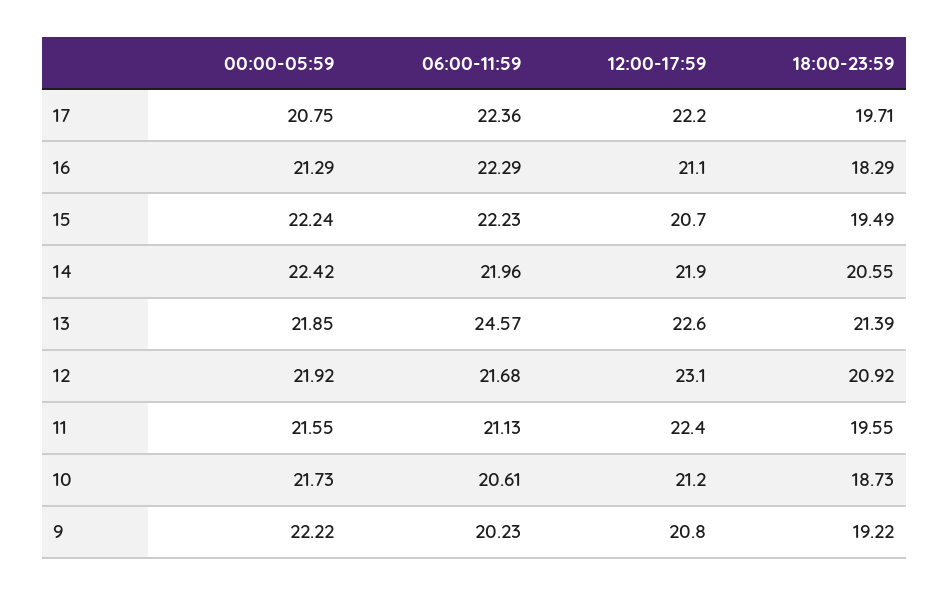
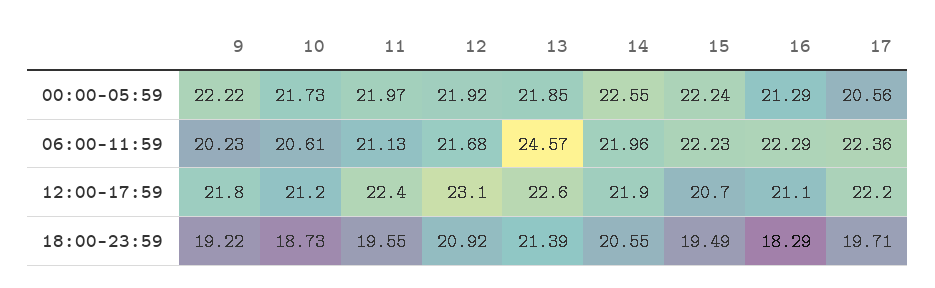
  {
    "00:00-05:59": {
-     "17": 20.75,
+     "17": 20.56,
      "16": 21.29,
      "15": 22.24,
-     "14": 22.42,
+     "14": 22.55,
      "13": 21.85,
      "12": 21.92,
-     "11": 21.55,
+     "11": 21.97,
      "10": 21.73,
      "9": 22.22
    },
    "06:00-11:59": {
      "17": 22.36,
      "16": 22.29,
      "15": 22.23,
      "14": 21.96,
      "13": 24.57,
      "12": 21.68,
      "11": 21.13,
      "10": 20.61,
      "9": 20.23
    },
    "12:00-17:59": {
      "17": 22.2,
      "16": 21.1,
      "15": 20.7,
      "14": 21.9,
      "13": 22.6,
      "12": 23.1,
      "11": 22.4,
      "10": 21.2,
-     "9": 20.8
+     "9": 21.8
    },
    "18:00-23:59": {
      "17": 19.71,
      "16": 18.29,
      "15": 19.49,
      "14": 20.55,
      "13": 21.39,
      "12": 20.92,
      "11": 19.55,
      "10": 18.73,
      "9": 19.22
    }
  }

